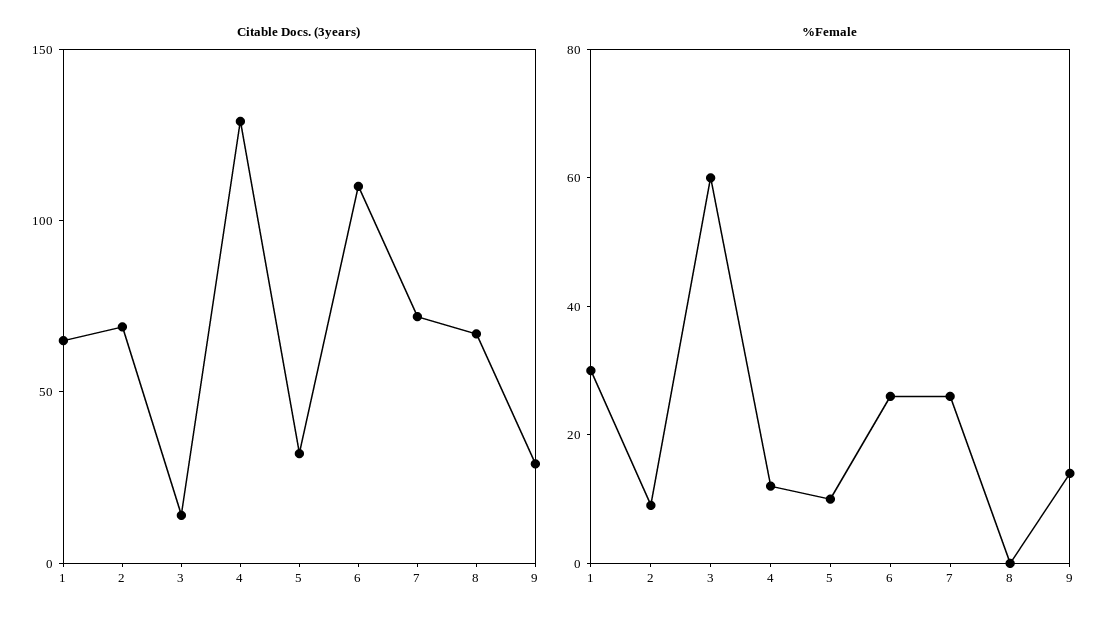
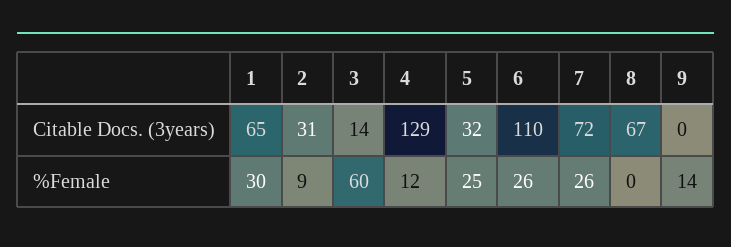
  {
    "Citable Docs. (3years)": {
      "1": 65,
-     "2": 70,
+     "2": 31,
      "3": 14,
      "4": 129,
      "5": 32,
      "6": 110,
      "7": 72,
      "8": 67,
-     "9": 30
+     "9": 0
    },
    "%Female": {
      "1": 30,
      "2": 9,
      "3": 60,
      "4": 12,
-     "5": 10,
+     "5": 25,
      "6": 26,
      "7": 26,
      "8": 0,
      "9": 14
    }
  }

